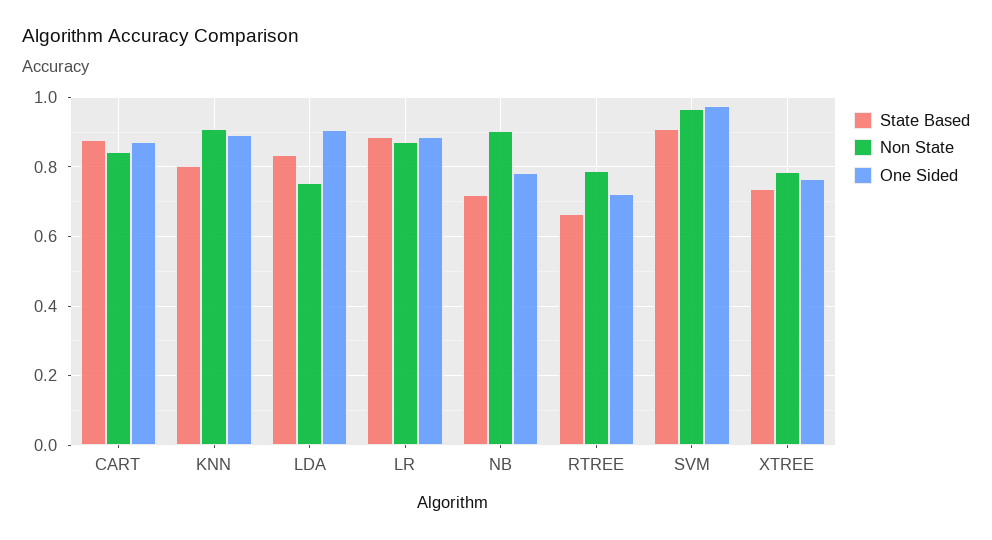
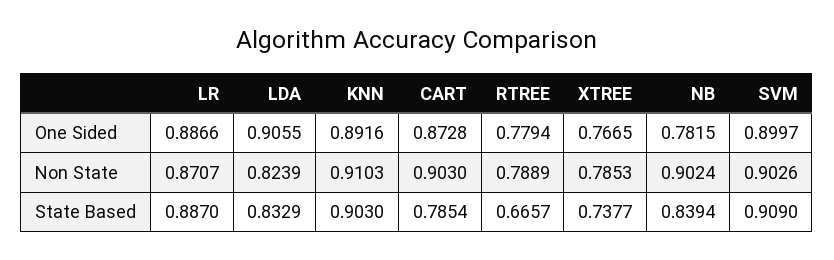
  {
    "State Based": {
-     "CART": 0.88,
+     "CART": 0.7854,
-     "KNN": 0.8,
+     "KNN": 0.903,
      "LDA": 0.8329,
      "LR": 0.887,
-     "NB": 0.72,
+     "NB": 0.8394,
      "RTREE": 0.6657,
      "SVM": 0.909,
      "XTREE": 0.7377
    },
    "Non State": {
-     "CART": 0.84,
+     "CART": 0.903,
      "KNN": 0.9103,
-     "LDA": 0.76,
+     "LDA": 0.8239,
      "LR": 0.8707,
      "NB": 0.9024,
      "RTREE": 0.7889,
-     "SVM": 0.96,
+     "SVM": 0.9026,
      "XTREE": 0.7853
    },
    "One Sided": {
      "CART": 0.8728,
      "KNN": 0.8916,
      "LDA": 0.9055,
      "LR": 0.8866,
      "NB": 0.7815,
-     "RTREE": 0.72,
+     "RTREE": 0.7794,
-     "SVM": 0.98,
+     "SVM": 0.8997,
      "XTREE": 0.7665
    }
  }

